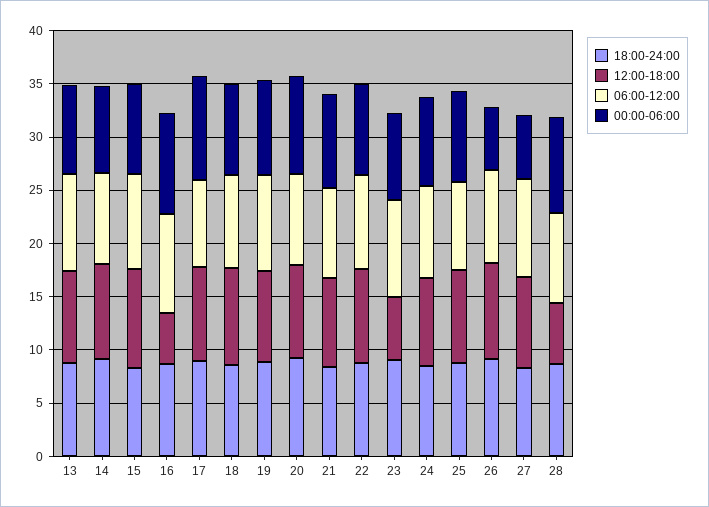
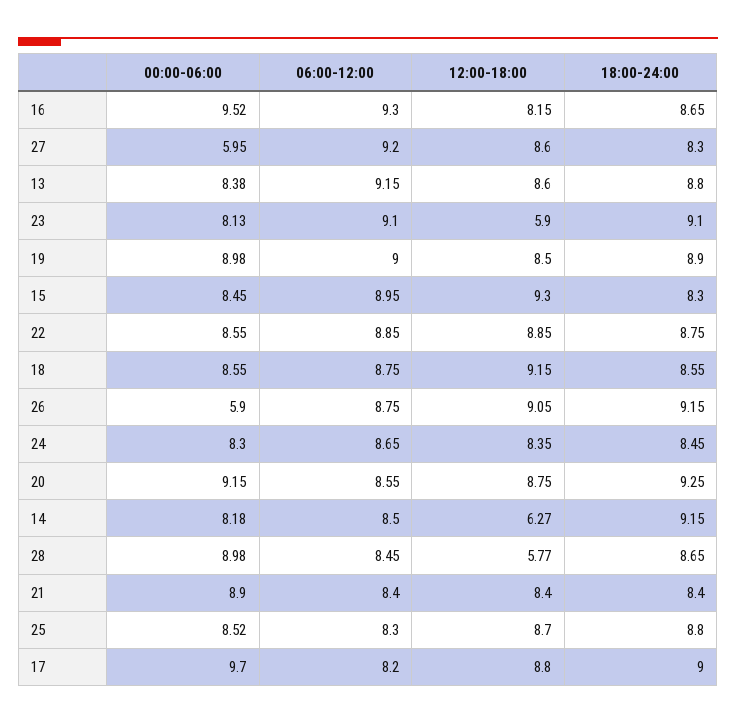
  {
    "18:00-24:00": {
      "13": 8.8,
      "14": 9.15,
      "15": 8.3,
      "16": 8.65,
      "17": 9,
      "18": 8.55,
      "19": 8.9,
      "20": 9.25,
      "21": 8.4,
      "22": 8.75,
      "23": 9.1,
      "24": 8.45,
      "25": 8.8,
      "26": 9.15,
      "27": 8.3,
      "28": 8.65
    },
    "12:00-18:00": {
      "13": 8.6,
-     "14": 9,
+     "14": 6.27,
      "15": 9.3,
-     "16": 5,
+     "16": 8.15,
      "17": 8.8,
      "18": 9.15,
      "19": 8.5,
      "20": 8.75,
      "21": 8.4,
      "22": 8.85,
      "23": 5.9,
      "24": 8.35,
      "25": 8.7,
      "26": 9.05,
      "27": 8.6,
      "28": 5.77
    },
    "06:00-12:00": {
      "13": 9.15,
      "14": 8.5,
      "15": 8.95,
      "16": 9.3,
      "17": 8.2,
      "18": 8.75,
      "19": 9,
      "20": 8.55,
      "21": 8.4,
      "22": 8.85,
      "23": 9.1,
      "24": 8.65,
      "25": 8.3,
      "26": 8.75,
      "27": 9.2,
      "28": 8.45
    },
    "00:00-06:00": {
      "13": 8.38,
      "14": 8.18,
      "15": 8.45,
      "16": 9.52,
      "17": 9.7,
      "18": 8.55,
      "19": 8.98,
      "20": 9.15,
      "21": 8.9,
      "22": 8.55,
      "23": 8.13,
      "24": 8.3,
      "25": 8.52,
      "26": 5.9,
      "27": 5.95,
      "28": 8.98
    }
  }

